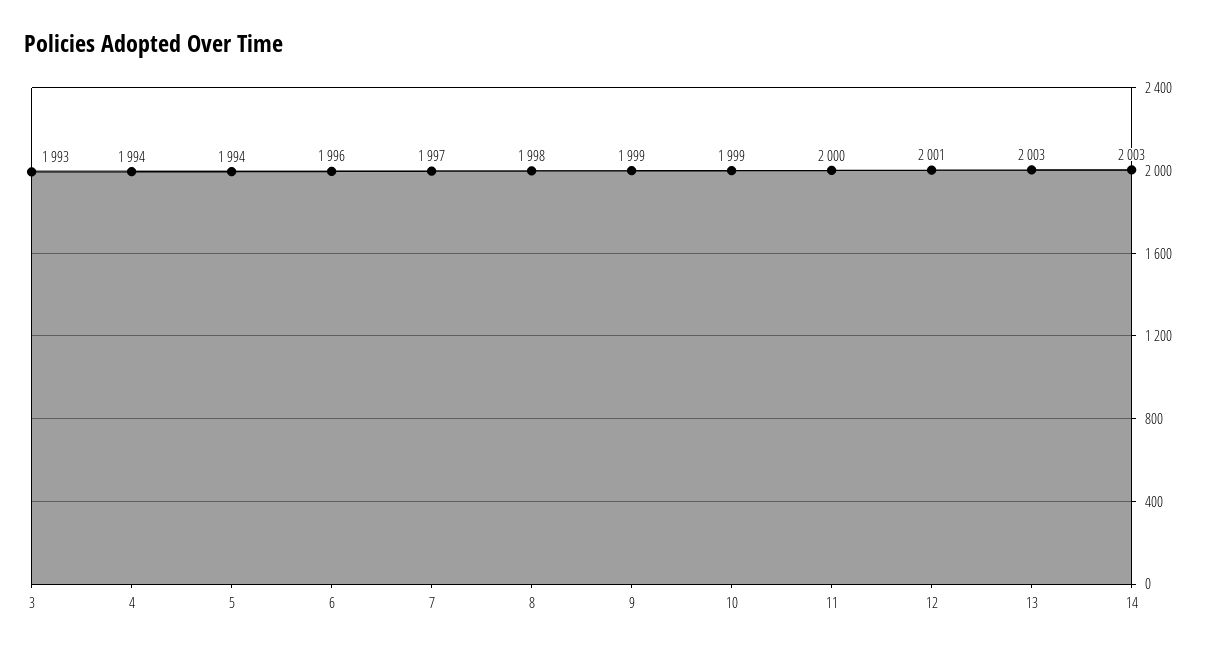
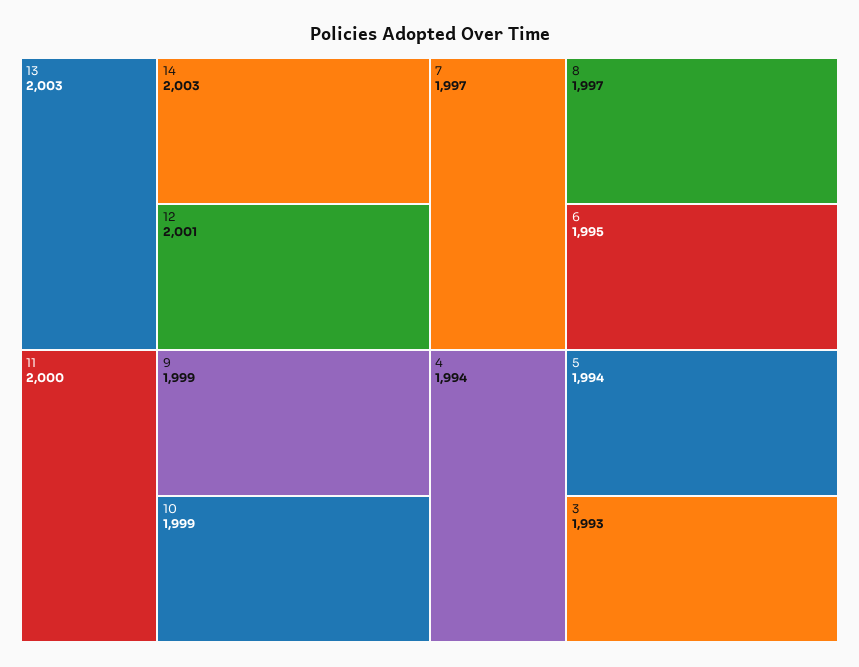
  {
    "3": 1993,
    "4": 1994,
    "5": 1994,
-   "6": 1996,
+   "6": 1995,
    "7": 1997,
-   "8": 1998,
+   "8": 1997,
    "9": 1999,
    "10": 1999,
    "11": 2000,
    "12": 2001,
    "13": 2003,
    "14": 2003
  }

